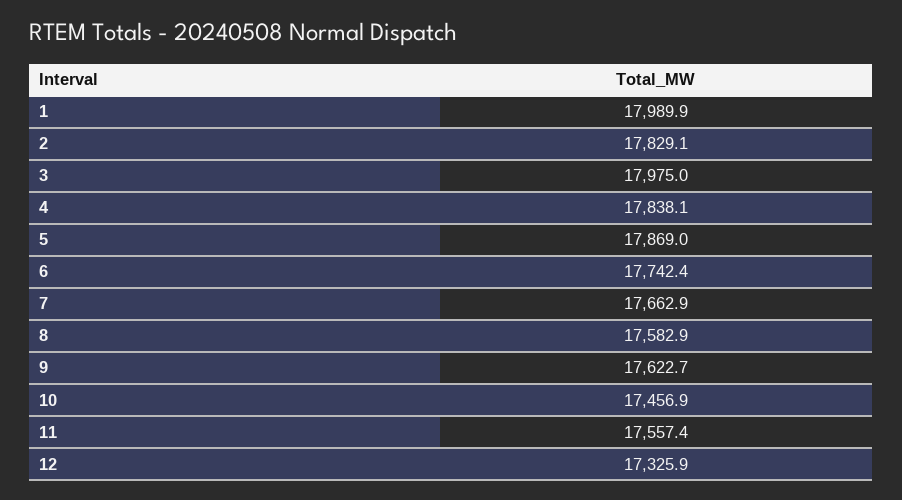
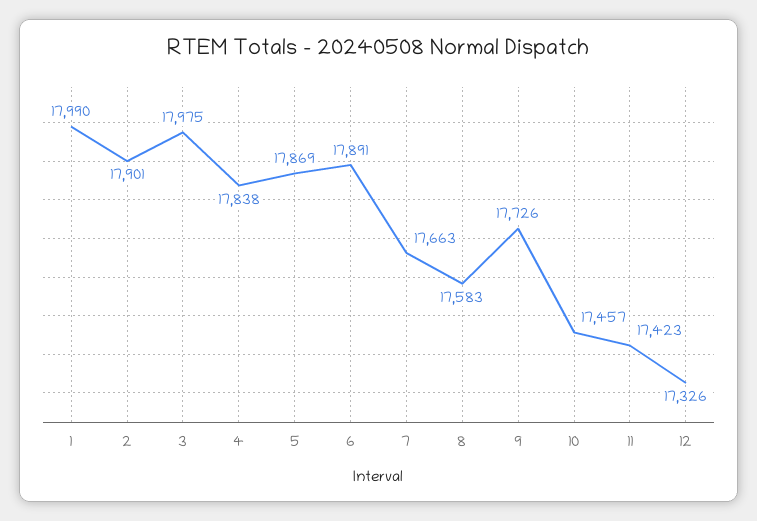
  {
    "1": 17989.9,
-   "2": 17829.1,
+   "2": 17901,
    "3": 17975,
    "4": 17838.1,
    "5": 17869,
-   "6": 17742.4,
+   "6": 17891,
    "7": 17662.9,
    "8": 17582.9,
-   "9": 17622.7,
+   "9": 17726,
    "10": 17456.9,
-   "11": 17557.4,
+   "11": 17423,
    "12": 17325.9
  }

